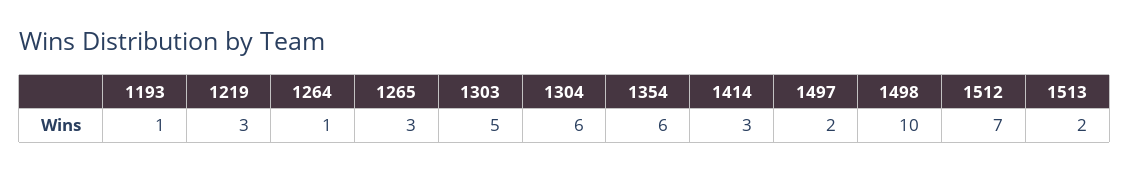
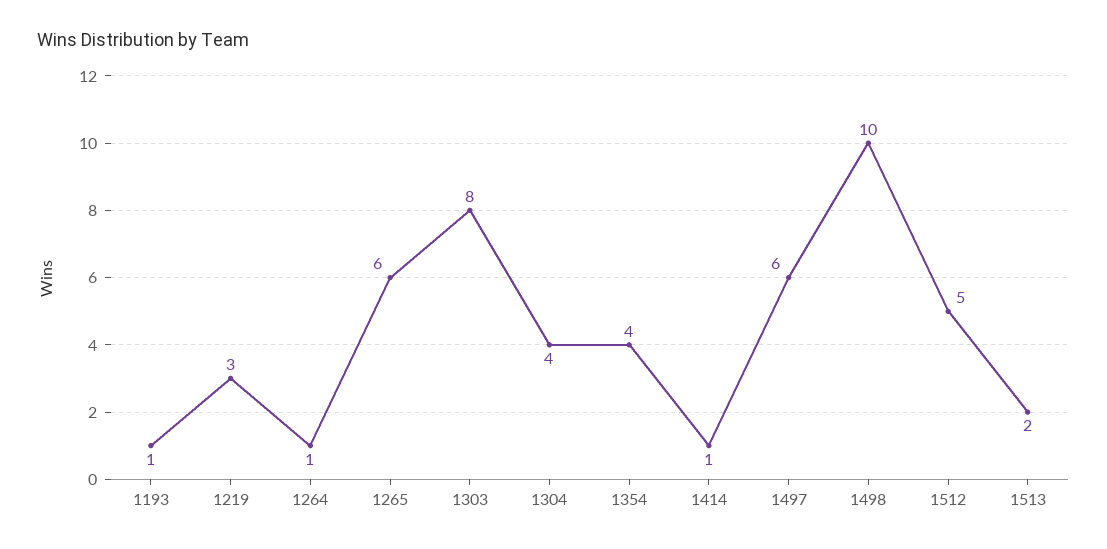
  {
    "1193": 1,
    "1219": 3,
    "1264": 1,
-   "1265": 3,
+   "1265": 6,
-   "1303": 5,
+   "1303": 8,
-   "1304": 6,
+   "1304": 4,
-   "1354": 6,
+   "1354": 4,
-   "1414": 3,
+   "1414": 1,
-   "1497": 2,
+   "1497": 6,
    "1498": 10,
-   "1512": 7,
+   "1512": 5,
    "1513": 2
  }

